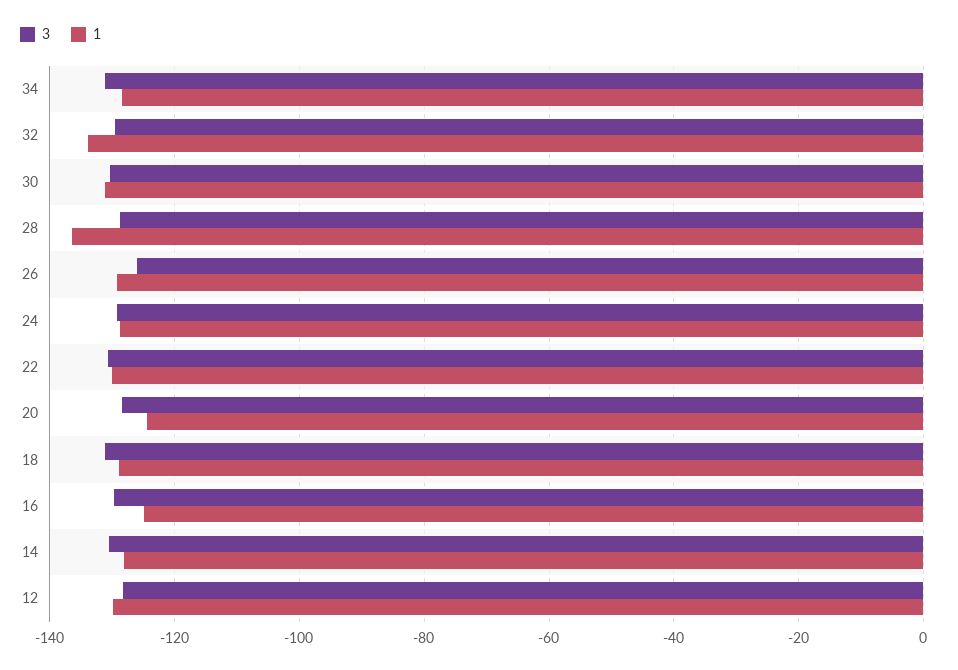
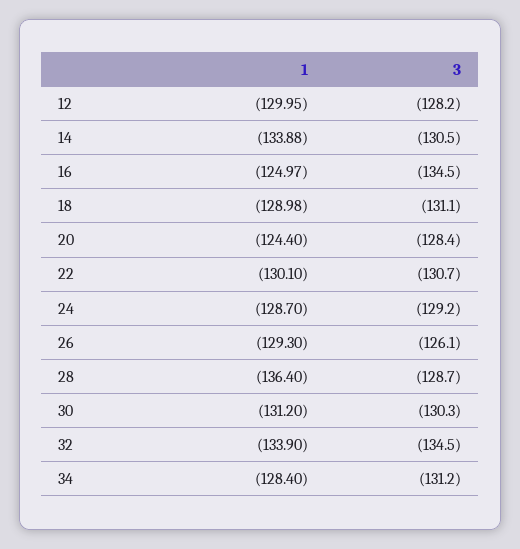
  {
    "3": {
      "34": -131.2,
-     "32": -130,
+     "32": -134.5,
      "30": -130.3,
      "28": -128.7,
      "26": -126.1,
      "24": -129.2,
      "22": -130.7,
      "20": -128.4,
      "18": -131.1,
-     "16": -130,
+     "16": -134.5,
      "14": -130.5,
      "12": -128.2
    },
    "1": {
      "34": -128.4,
      "32": -133.9,
      "30": -131.2,
      "28": -136.4,
      "26": -129.3,
      "24": -128.7,
      "22": -130.1,
      "20": -124.4,
      "18": -128.98,
      "16": -124.97,
-     "14": -128,
+     "14": -133.88,
      "12": -129.95
    }
  }

